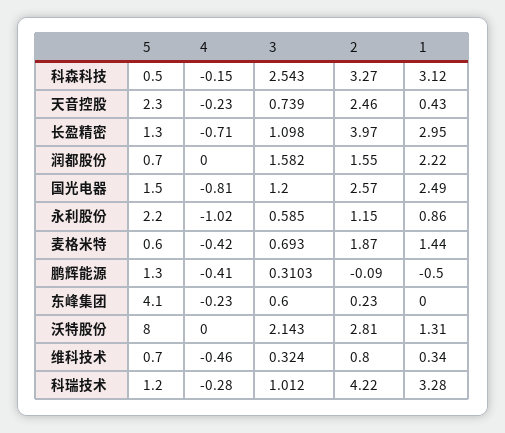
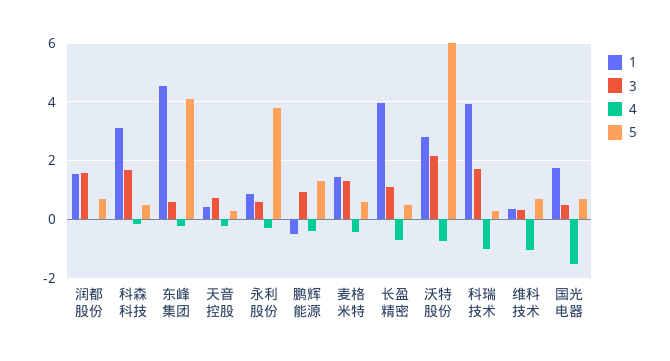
  {
    "5": {
      "科森科技": 0.5,
-     "天音控股": 2.3,
+     "天音控股": 0.25,
-     "长盈精密": 1.3,
+     "长盈精密": 0.5,
      "润都股份": 0.7,
-     "国光电器": 1.5,
+     "国光电器": 0.75,
-     "永利股份": 2.2,
+     "永利股份": 3.75,
      "麦格米特": 0.6,
      "鹏辉能源": 1.3,
      "东峰集团": 4.1,
-     "沃特股份": 8,
+     "沃特股份": 6,
      "维科技术": 0.7,
-     "科瑞技术": 1.2
+     "科瑞技术": 0.25
    },
    "4": {
      "科森科技": -0.15,
      "天音控股": -0.23,
      "长盈精密": -0.71,
      "润都股份": 0,
-     "国光电器": -0.81,
+     "国光电器": -1.5,
-     "永利股份": -1.02,
+     "永利股份": -0.25,
      "麦格米特": -0.42,
      "鹏辉能源": -0.41,
      "东峰集团": -0.23,
-     "沃特股份": 0,
+     "沃特股份": -0.75,
-     "维科技术": -0.46,
+     "维科技术": -1,
-     "科瑞技术": -0.28
+     "科瑞技术": -1
    },
    "3": {
-     "科森科技": 2.543,
+     "科森科技": 1.75,
      "天音控股": 0.739,
      "长盈精密": 1.098,
      "润都股份": 1.582,
-     "国光电器": 1.2,
+     "国光电器": 0.5,
      "永利股份": 0.585,
-     "麦格米特": 0.693,
+     "麦格米特": 1.25,
-     "鹏辉能源": 0.3103,
+     "鹏辉能源": 1,
      "东峰集团": 0.6,
      "沃特股份": 2.143,
      "维科技术": 0.324,
-     "科瑞技术": 1.012
+     "科瑞技术": 1.75
    },
-   "2": {
-     "科森科技": 3.27,
-     "天音控股": 2.46,
-     "长盈精密": 3.97,
-     "润都股份": 1.55,
-     "国光电器": 2.57,
-     "永利股份": 1.15,
-     "麦格米特": 1.87,
-     "鹏辉能源": -0.09,
-     "东峰集团": 0.23,
-     "沃特股份": 2.81,
-     "维科技术": 0.8,
-     "科瑞技术": 4.22
-   },
    "1": {
      "科森科技": 3.12,
      "天音控股": 0.43,
-     "长盈精密": 2.95,
+     "长盈精密": 4,
-     "润都股份": 2.22,
+     "润都股份": 1.5,
-     "国光电器": 2.49,
+     "国光电器": 1.75,
      "永利股份": 0.86,
      "麦格米特": 1.44,
      "鹏辉能源": -0.5,
-     "东峰集团": 0,
+     "东峰集团": 4.5,
-     "沃特股份": 1.31,
+     "沃特股份": 2.75,
      "维科技术": 0.34,
-     "科瑞技术": 3.28
+     "科瑞技术": 4
    }
  }

